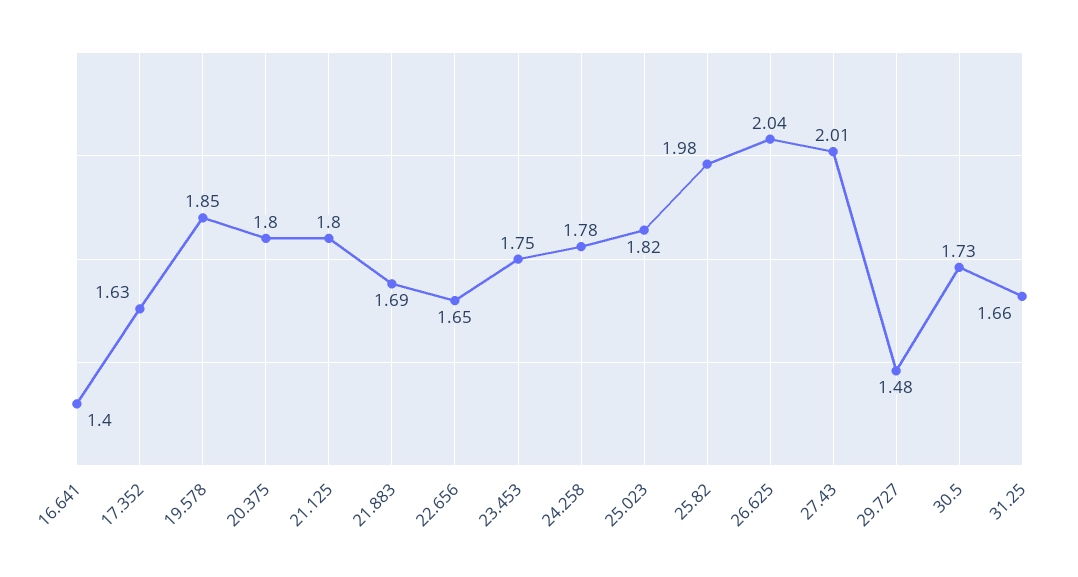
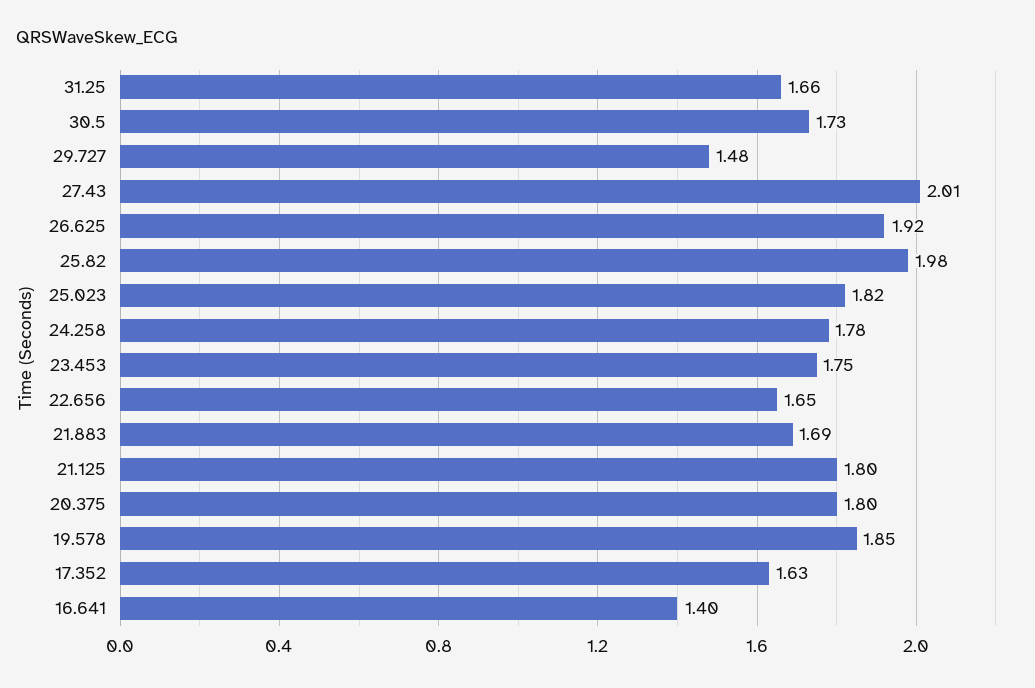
  {
    "16.641": 1.4,
    "17.352": 1.63,
    "19.578": 1.85,
    "20.375": 1.8,
    "21.125": 1.8,
    "21.883": 1.69,
    "22.656": 1.65,
    "23.453": 1.75,
    "24.258": 1.78,
    "25.023": 1.82,
    "25.82": 1.98,
-   "26.625": 2.04,
+   "26.625": 1.92,
    "27.43": 2.01,
    "29.727": 1.48,
    "30.5": 1.73,
    "31.25": 1.66
  }

